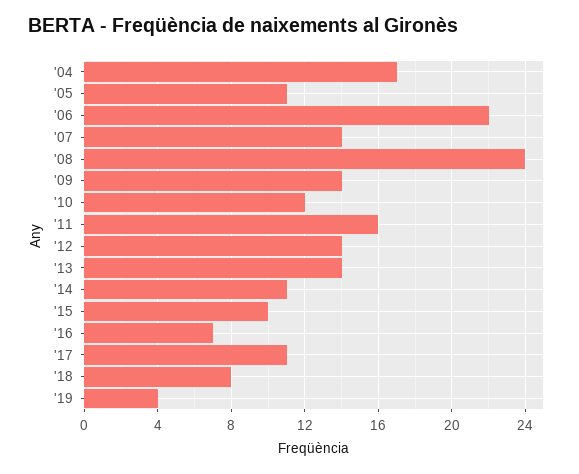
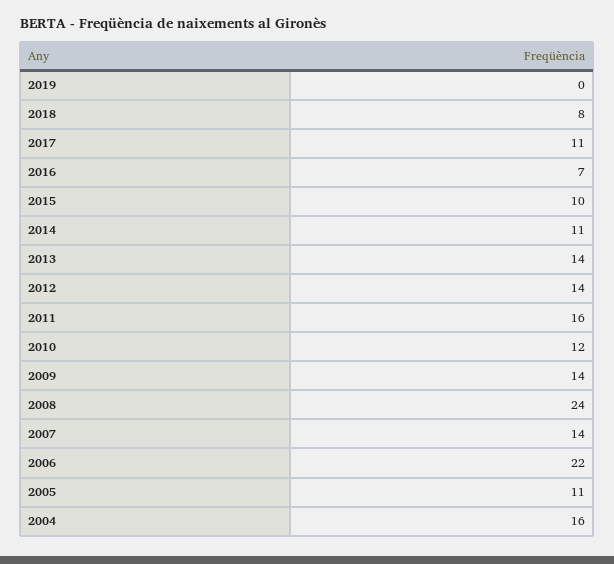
  {
-   "'04": 17,
+   "'04": 16,
    "'05": 11,
    "'06": 22,
    "'07": 14,
    "'08": 24,
    "'09": 14,
    "'10": 12,
    "'11": 16,
    "'12": 14,
    "'13": 14,
    "'14": 11,
    "'15": 10,
    "'16": 7,
    "'17": 11,
    "'18": 8,
-   "'19": 4
+   "'19": 0
  }

